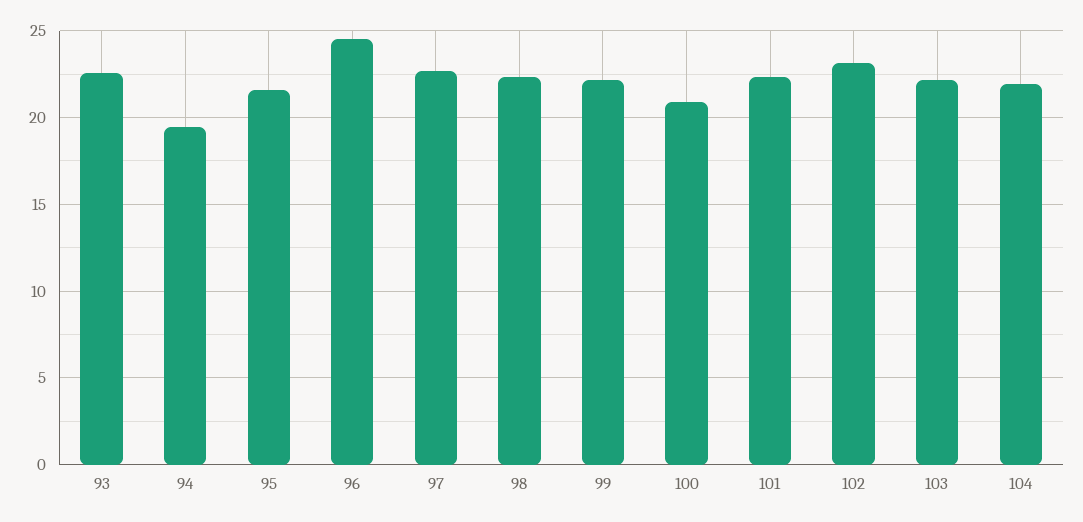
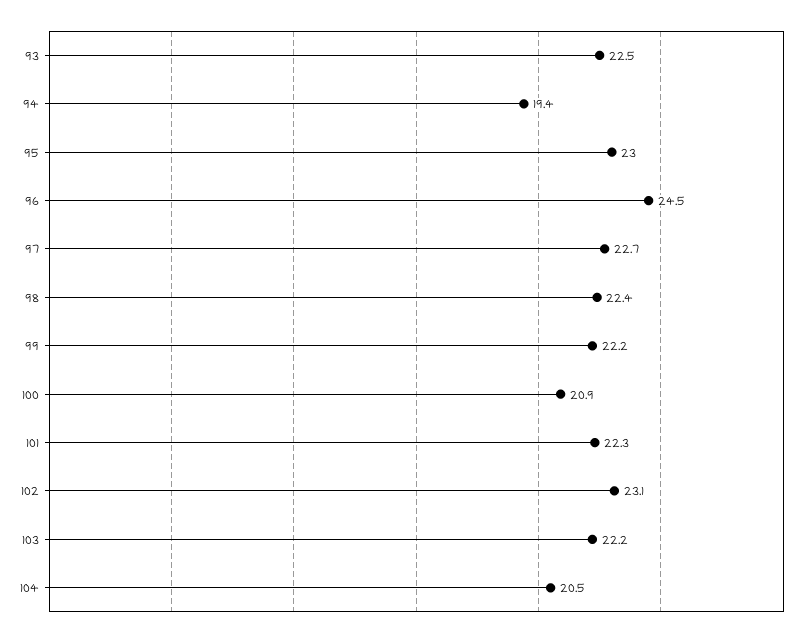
  {
    "93": 22.5,
    "94": 19.4,
-   "95": 21.5,
+   "95": 23,
    "96": 24.5,
    "97": 22.7,
    "98": 22.4,
    "99": 22.2,
    "100": 20.9,
    "101": 22.3,
    "102": 23.1,
    "103": 22.2,
-   "104": 22
+   "104": 20.5
  }

